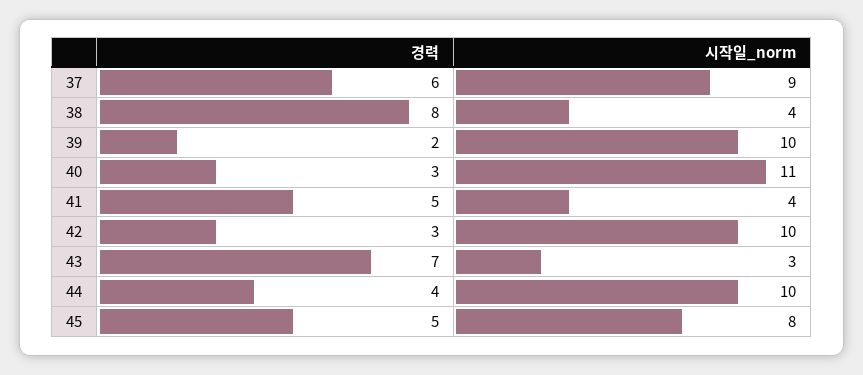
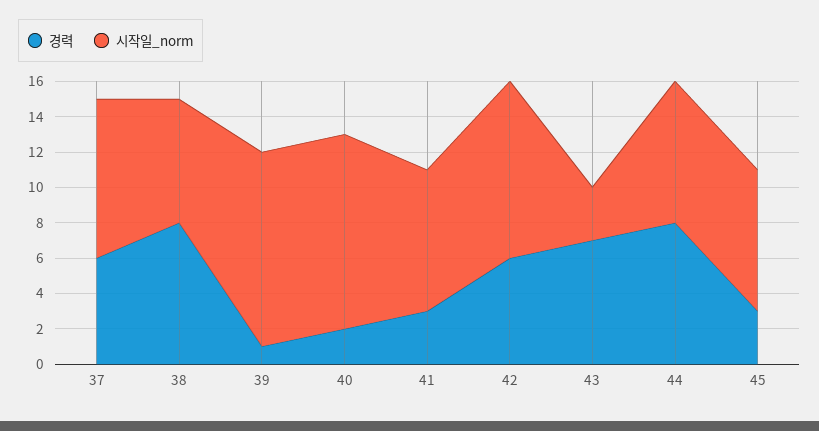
  {
    "경력": {
      "37": 6,
      "38": 8,
-     "39": 2,
+     "39": 1,
-     "40": 3,
+     "40": 2,
-     "41": 5,
+     "41": 3,
-     "42": 3,
+     "42": 6,
      "43": 7,
-     "44": 4,
+     "44": 8,
-     "45": 5
+     "45": 3
    },
    "시작일_norm": {
      "37": 9,
-     "38": 4,
+     "38": 7,
-     "39": 10,
+     "39": 11,
      "40": 11,
-     "41": 4,
+     "41": 8,
      "42": 10,
      "43": 3,
-     "44": 10,
+     "44": 8,
      "45": 8
    }
  }

